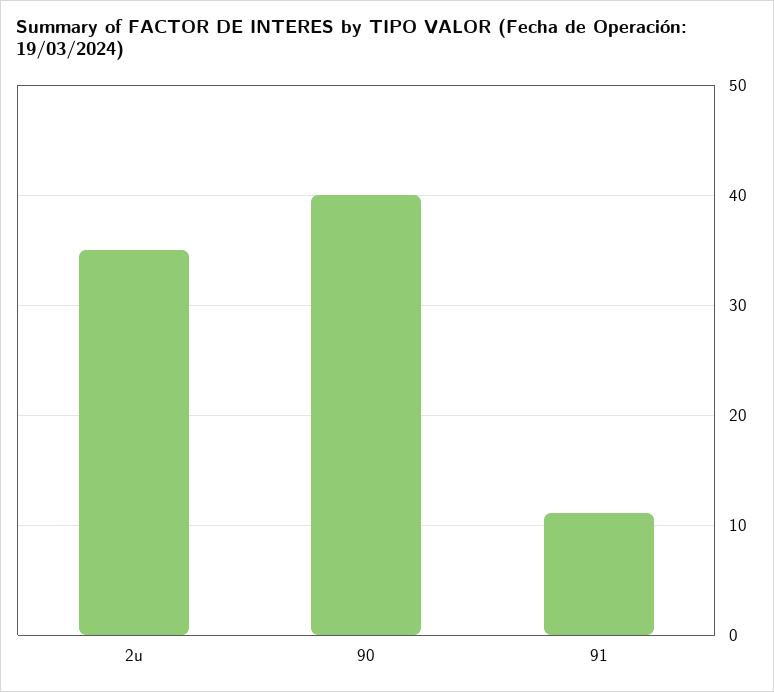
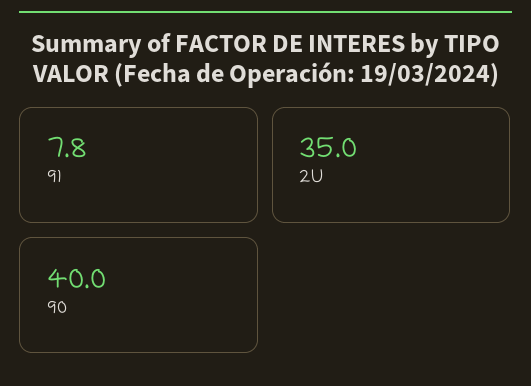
  {
    "2u": 35,
    "90": 40,
-   "91": 11
+   "91": 7.8
  }

